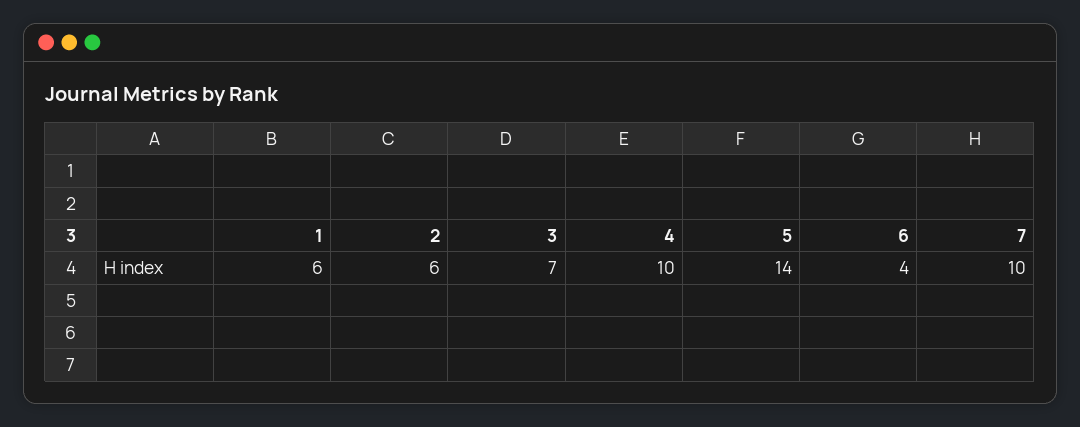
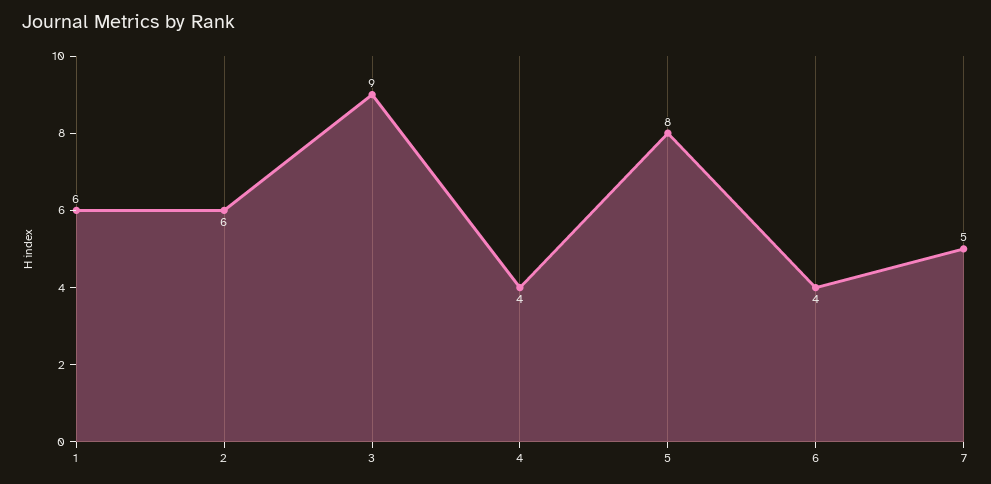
  {
    "1": 6,
    "2": 6,
-   "3": 7,
+   "3": 9,
-   "4": 10,
+   "4": 4,
-   "5": 14,
+   "5": 8,
    "6": 4,
-   "7": 10
+   "7": 5
  }

